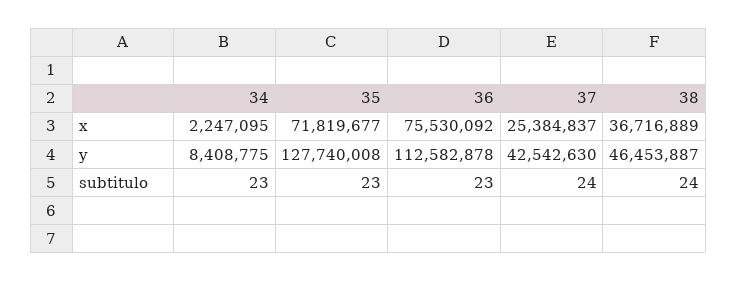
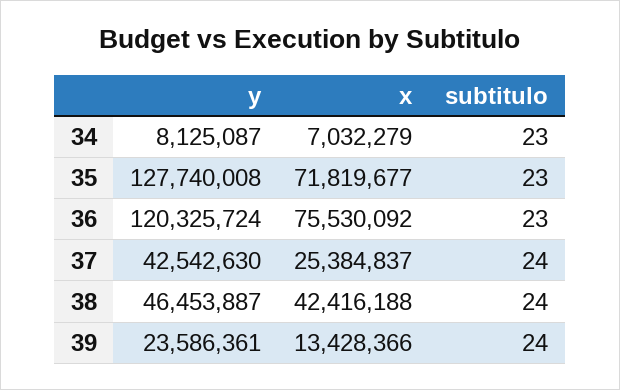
  {
    "34": {
-     "x": 2247095,
+     "x": 7032279,
-     "y": 8408775,
+     "y": 8125087,
      "subtitulo": 23
    },
    "35": {
      "x": 71819677,
      "y": 127740008,
      "subtitulo": 23
    },
    "36": {
      "x": 75530092,
-     "y": 112582878,
+     "y": 120325724,
      "subtitulo": 23
    },
    "37": {
      "x": 25384837,
      "y": 42542630,
      "subtitulo": 24
    },
    "38": {
-     "x": 36716889,
+     "x": 42416188,
      "y": 46453887,
      "subtitulo": 24
-   }
+   },
+   "39": {
+     "y": 23586361,
+     "x": 13428366,
+     "subtitulo": 24
+   }
  }

